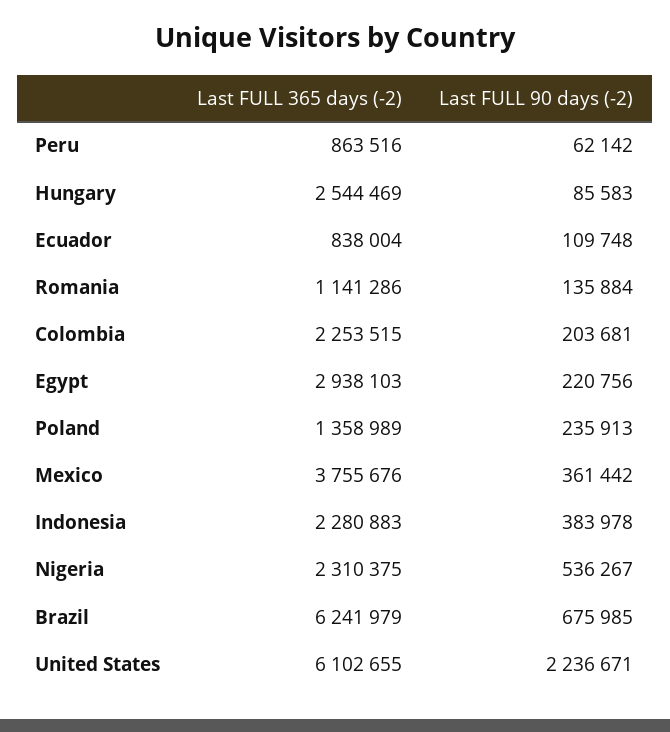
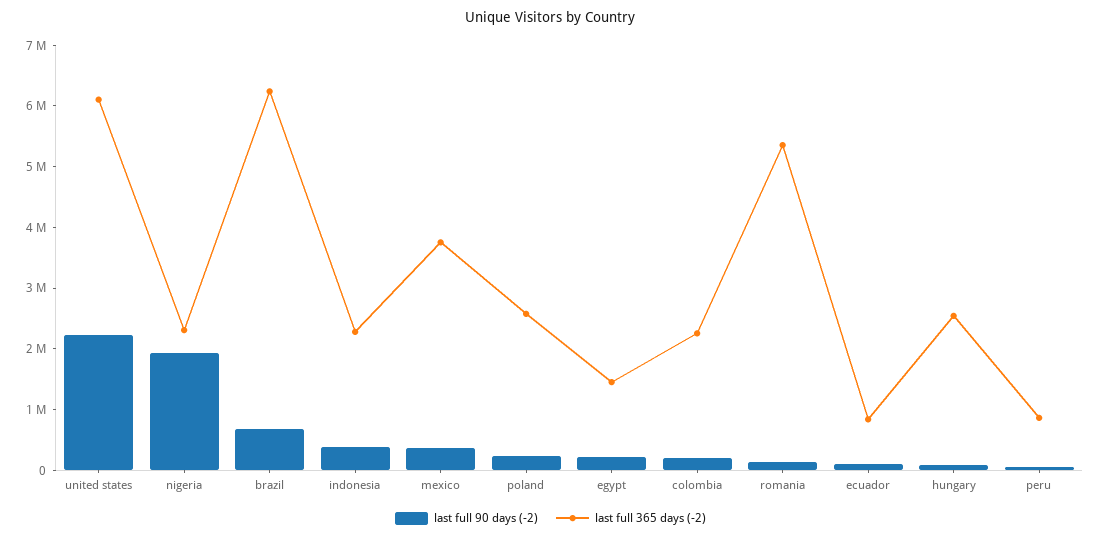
  {
    "Last FULL 365 days (-2)": {
      "Peru": 863516,
      "Hungary": 2544469,
      "Ecuador": 838004,
-     "Romania": 1141286,
+     "Romania": 5400000,
      "Colombia": 2253515,
-     "Egypt": 2938103,
+     "Egypt": 1400000,
-     "Poland": 1358989,
+     "Poland": 2600000,
      "Mexico": 3755676,
      "Indonesia": 2280883,
      "Nigeria": 2310375,
      "Brazil": 6241979,
      "United States": 6102655
    },
    "Last FULL 90 days (-2)": {
      "Peru": 62142,
      "Hungary": 85583,
      "Ecuador": 109748,
      "Romania": 135884,
      "Colombia": 203681,
      "Egypt": 220756,
      "Poland": 235913,
      "Mexico": 361442,
      "Indonesia": 383978,
-     "Nigeria": 536267,
+     "Nigeria": 2000000,
      "Brazil": 675985,
      "United States": 2236671
    }
  }

